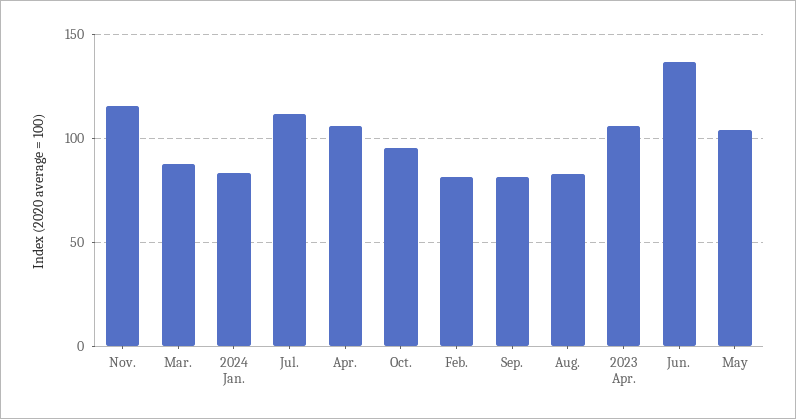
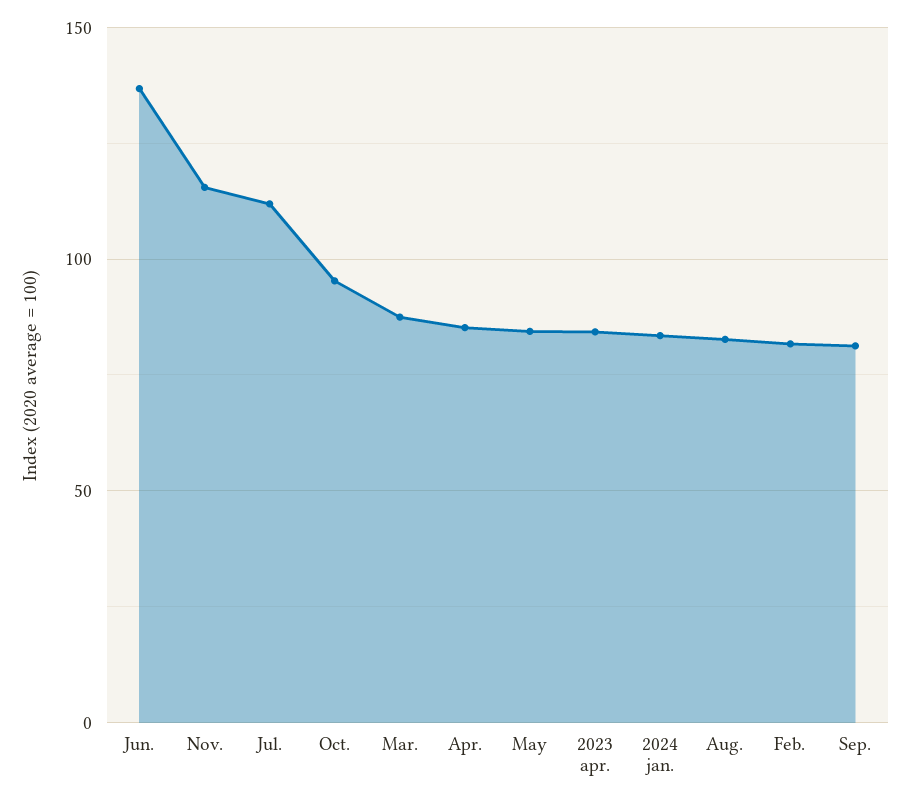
  {
    "Nov.": 115,
    "Mar.": 90,
    "2024 Jan.": 85,
    "Jul.": 110,
-   "Apr.": 105,
+   "Apr.": 85,
    "Oct.": 95,
    "Feb.": 80,
    "Sep.": 80,
    "Aug.": 85,
-   "2023 Apr.": 105,
+   "2023 Apr.": 85,
    "Jun.": 135,
-   "May": 105
+   "May": 85
  }

